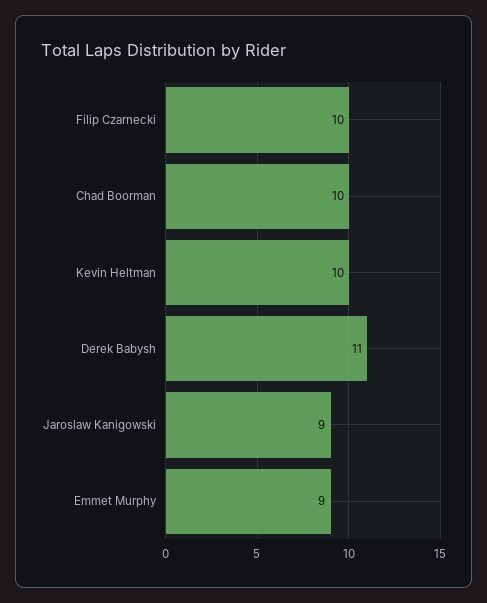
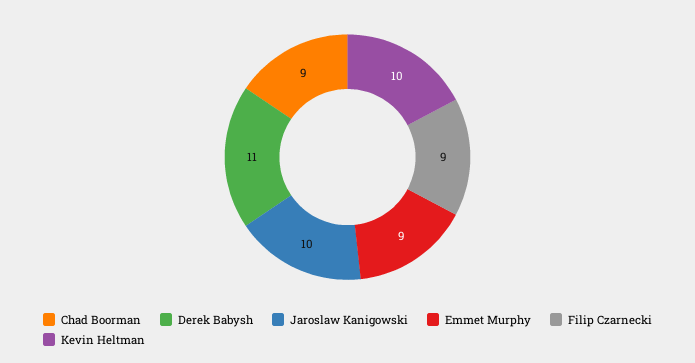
  {
-   "Filip Czarnecki": 10,
+   "Filip Czarnecki": 9,
-   "Chad Boorman": 10,
+   "Chad Boorman": 9,
    "Kevin Heltman": 10,
    "Derek Babysh": 11,
-   "Jaroslaw Kanigowski": 9,
+   "Jaroslaw Kanigowski": 10,
    "Emmet Murphy": 9
  }

